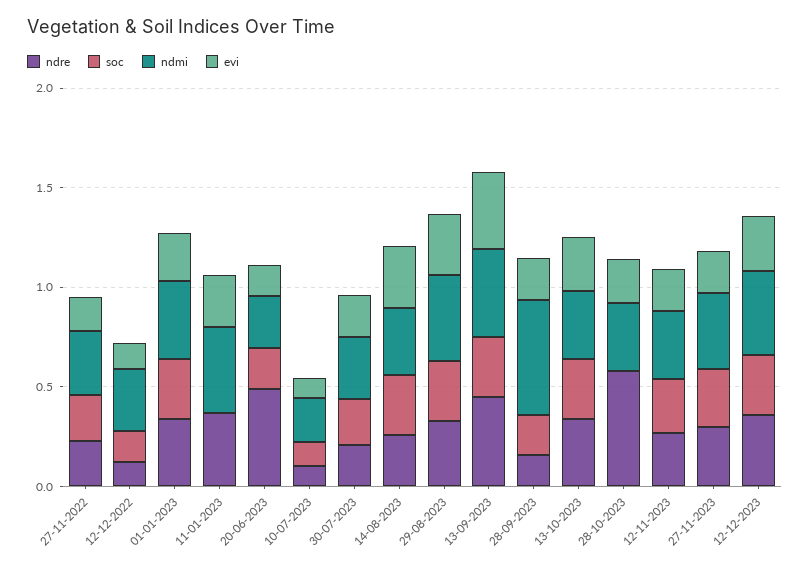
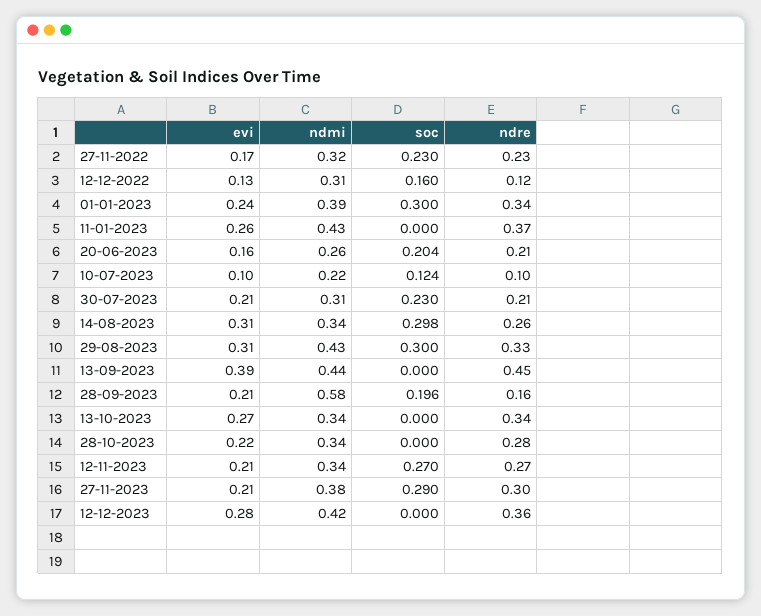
  {
    "ndre": {
      "27-11-2022": 0.23,
      "12-12-2022": 0.12,
      "01-01-2023": 0.34,
      "11-01-2023": 0.37,
-     "20-06-2023": 0.5,
+     "20-06-2023": 0.21,
      "10-07-2023": 0.1,
      "30-07-2023": 0.21,
      "14-08-2023": 0.26,
      "29-08-2023": 0.33,
      "13-09-2023": 0.45,
      "28-09-2023": 0.16,
      "13-10-2023": 0.34,
-     "28-10-2023": 0.6,
+     "28-10-2023": 0.28,
      "12-11-2023": 0.27,
      "27-11-2023": 0.3,
      "12-12-2023": 0.36
    },
    "soc": {
      "27-11-2022": 0.23,
      "12-12-2022": 0.16,
      "01-01-2023": 0.3,
      "11-01-2023": 0,
      "20-06-2023": 0.204,
      "10-07-2023": 0.124,
      "30-07-2023": 0.23,
      "14-08-2023": 0.298,
      "29-08-2023": 0.3,
-     "13-09-2023": 0.3,
+     "13-09-2023": 0,
      "28-09-2023": 0.196,
-     "13-10-2023": 0.3,
+     "13-10-2023": 0,
      "28-10-2023": 0,
      "12-11-2023": 0.27,
      "27-11-2023": 0.29,
-     "12-12-2023": 0.3
+     "12-12-2023": 0
    },
    "ndmi": {
      "27-11-2022": 0.32,
      "12-12-2022": 0.31,
      "01-01-2023": 0.39,
      "11-01-2023": 0.43,
      "20-06-2023": 0.26,
      "10-07-2023": 0.22,
      "30-07-2023": 0.31,
      "14-08-2023": 0.34,
      "29-08-2023": 0.43,
      "13-09-2023": 0.44,
      "28-09-2023": 0.58,
      "13-10-2023": 0.34,
      "28-10-2023": 0.34,
      "12-11-2023": 0.34,
      "27-11-2023": 0.38,
      "12-12-2023": 0.42
    },
    "evi": {
      "27-11-2022": 0.17,
      "12-12-2022": 0.13,
      "01-01-2023": 0.24,
      "11-01-2023": 0.26,
      "20-06-2023": 0.16,
      "10-07-2023": 0.1,
      "30-07-2023": 0.21,
      "14-08-2023": 0.31,
      "29-08-2023": 0.31,
      "13-09-2023": 0.39,
      "28-09-2023": 0.21,
      "13-10-2023": 0.27,
      "28-10-2023": 0.22,
      "12-11-2023": 0.21,
      "27-11-2023": 0.21,
      "12-12-2023": 0.28
    }
  }

